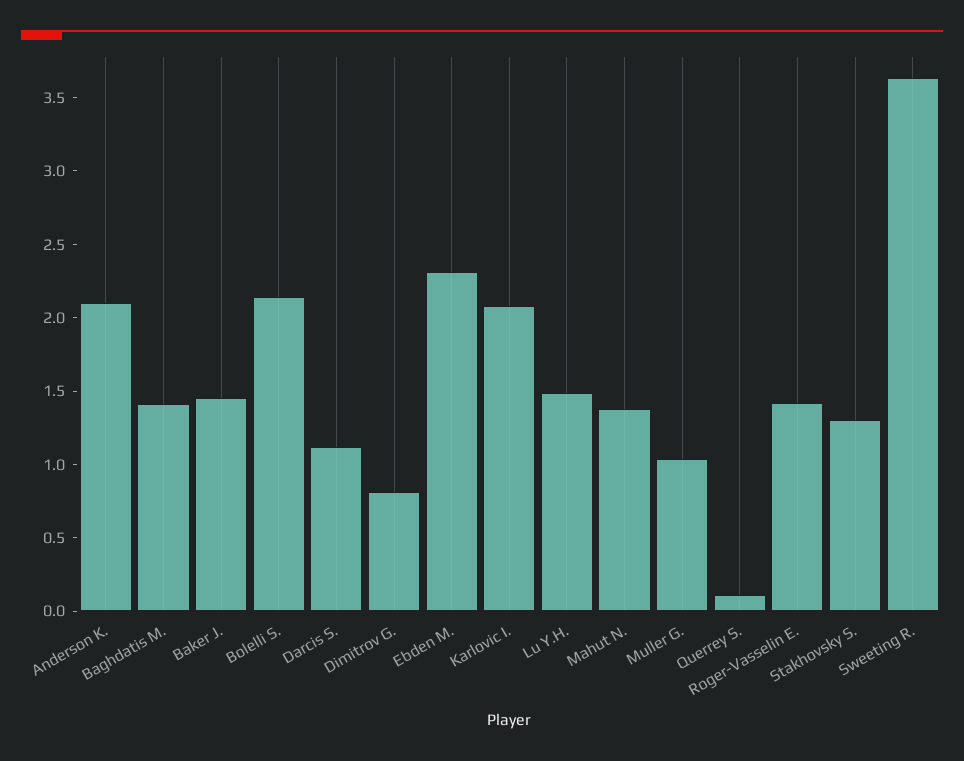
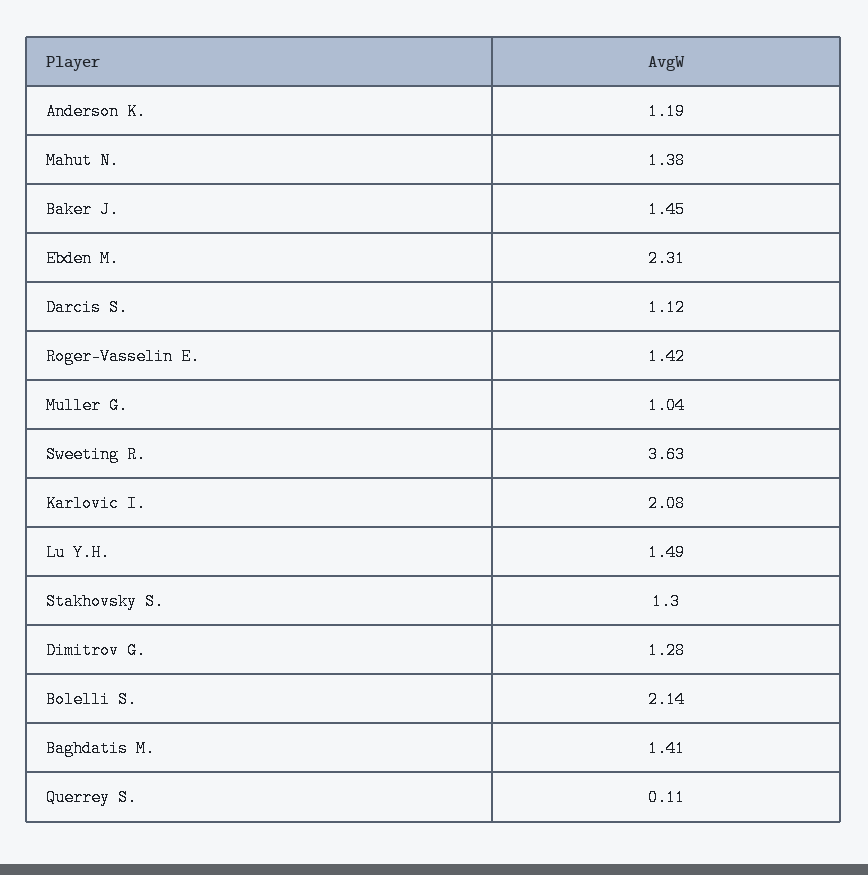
  {
-   "Anderson K.": 2.1,
+   "Anderson K.": 1.19,
    "Baghdatis M.": 1.41,
    "Baker J.": 1.45,
    "Bolelli S.": 2.14,
    "Darcis S.": 1.12,
-   "Dimitrov G.": 0.8,
+   "Dimitrov G.": 1.28,
    "Ebden M.": 2.31,
    "Karlovic I.": 2.08,
    "Lu Y.H.": 1.49,
    "Mahut N.": 1.38,
    "Muller G.": 1.04,
    "Querrey S.": 0.11,
    "Roger-Vasselin E.": 1.42,
    "Stakhovsky S.": 1.3,
    "Sweeting R.": 3.63
  }

